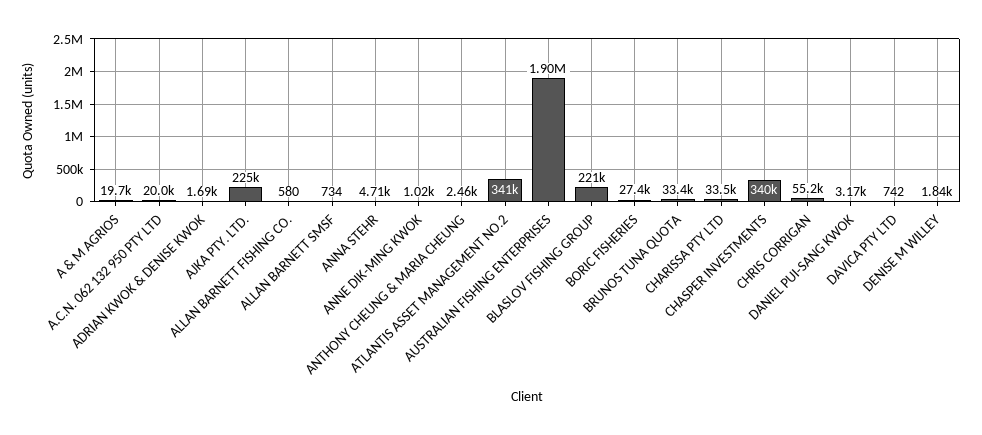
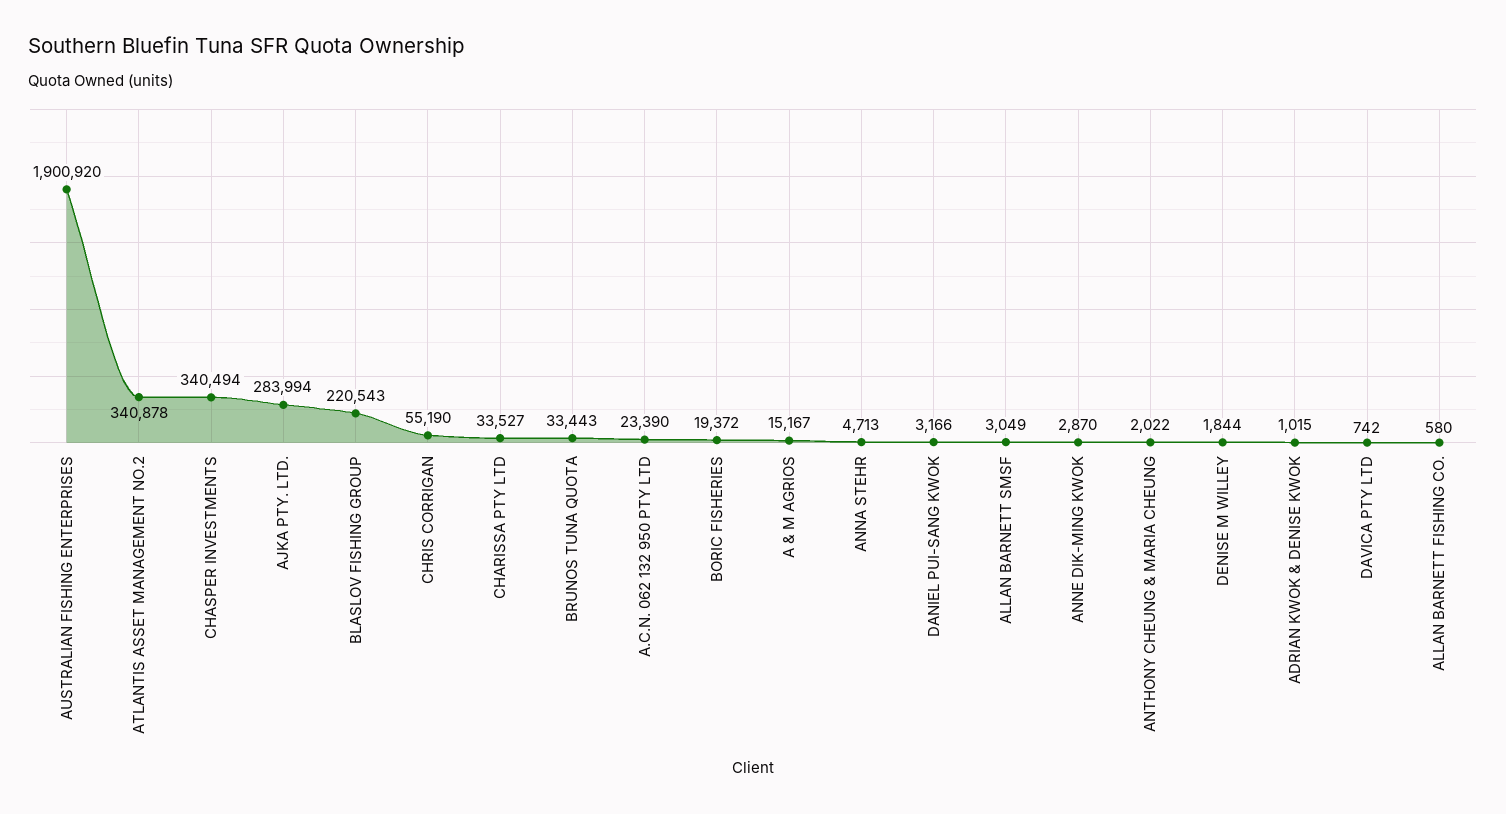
  {
-   "A & M AGRIOS": 19700,
+   "A & M AGRIOS": 15167,
-   "A.C.N. 062 132 950 PTY LTD": 20000,
+   "A.C.N. 062 132 950 PTY LTD": 23390,
-   "ADRIAN KWOK & DENISE KWOK": 1690,
+   "ADRIAN KWOK & DENISE KWOK": 1015,
-   "AJKA PTY. LTD.": 225000,
+   "AJKA PTY. LTD.": 283994,
    "ALLAN BARNETT FISHING CO.": 580,
-   "ALLAN BARNETT SMSF": 734,
+   "ALLAN BARNETT SMSF": 3049,
    "ANNA STEHR": 4713,
-   "ANNE DIK-MING KWOK": 1020,
+   "ANNE DIK-MING KWOK": 2870,
-   "ANTHONY CHEUNG & MARIA CHEUNG": 2460,
+   "ANTHONY CHEUNG & MARIA CHEUNG": 2022,
    "ATLANTIS ASSET MANAGEMENT NO.2": 340878,
    "AUSTRALIAN FISHING ENTERPRISES": 1900920,
    "BLASLOV FISHING GROUP": 220543,
-   "BORIC FISHERIES": 27400,
+   "BORIC FISHERIES": 19372,
    "BRUNOS TUNA QUOTA": 33443,
    "CHARISSA PTY LTD": 33527,
    "CHASPER INVESTMENTS": 340494,
    "CHRIS CORRIGAN": 55190,
    "DANIEL PUI-SANG KWOK": 3166,
    "DAVICA PTY LTD": 742,
    "DENISE M WILLEY": 1844
  }

